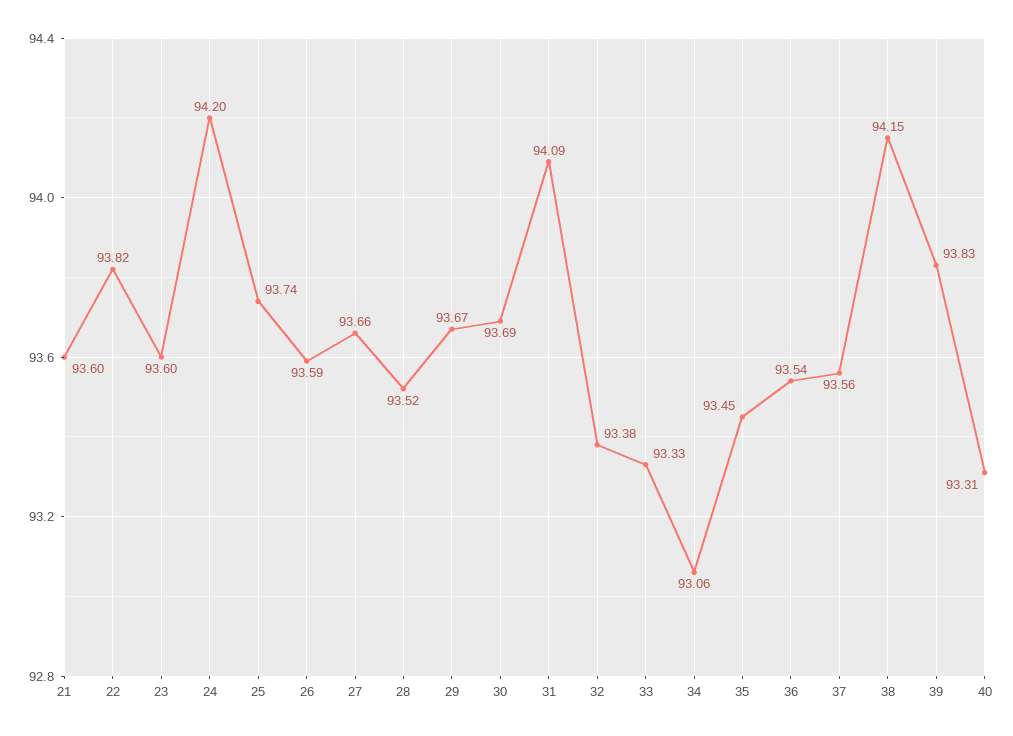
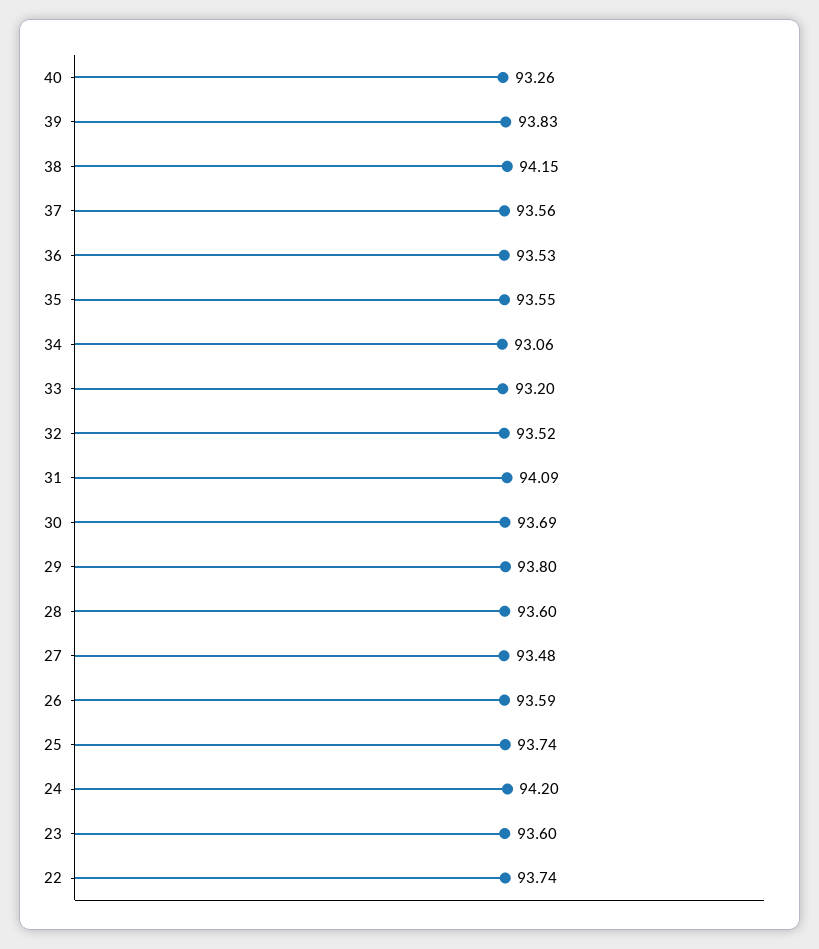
  {
-   "21": 93.6,
-   "22": 93.82,
+   "22": 93.74,
    "23": 93.6,
    "24": 94.2,
    "25": 93.74,
    "26": 93.59,
-   "27": 93.66,
+   "27": 93.48,
-   "28": 93.52,
+   "28": 93.6,
-   "29": 93.67,
+   "29": 93.8,
    "30": 93.69,
    "31": 94.09,
-   "32": 93.38,
+   "32": 93.52,
-   "33": 93.33,
+   "33": 93.2,
    "34": 93.06,
-   "35": 93.45,
+   "35": 93.55,
-   "36": 93.54,
+   "36": 93.53,
    "37": 93.56,
    "38": 94.15,
    "39": 93.83,
-   "40": 93.31
+   "40": 93.26
  }

